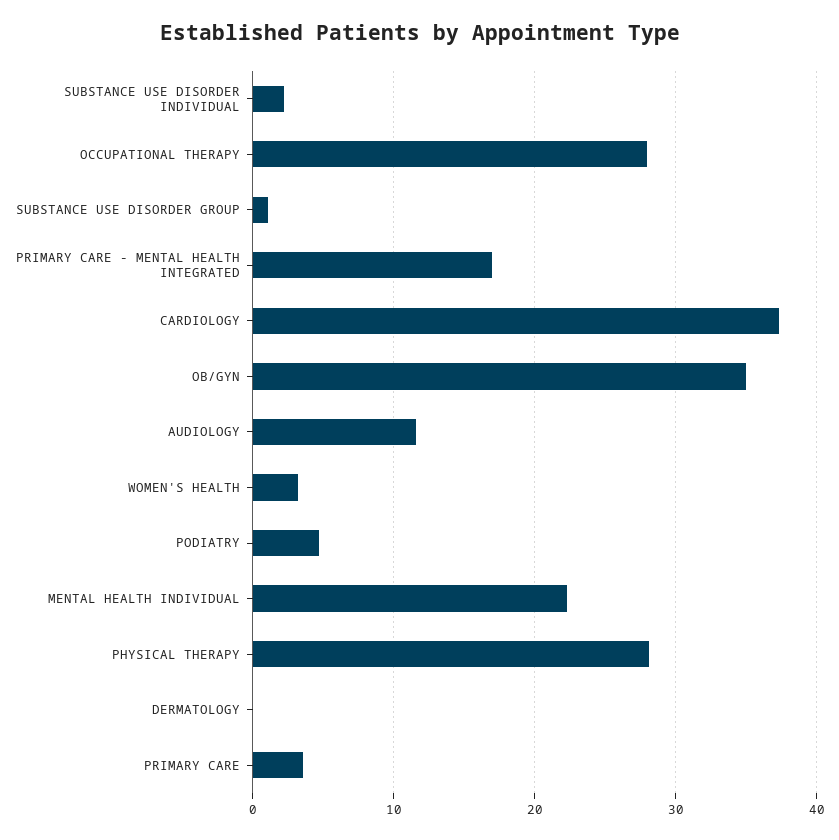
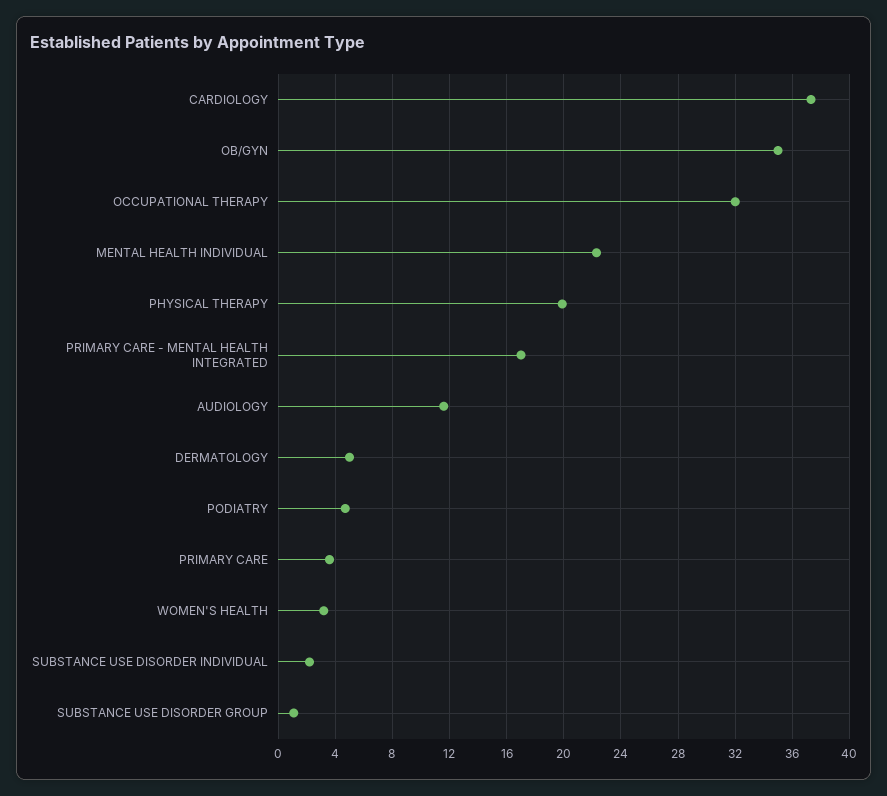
  {
    "SUBSTANCE USE DISORDER INDIVIDUAL": 2,
-   "OCCUPATIONAL THERAPY": 28,
+   "OCCUPATIONAL THERAPY": 32,
    "SUBSTANCE USE DISORDER GROUP": 1,
    "PRIMARY CARE - MENTAL HEALTH INTEGRATED": 17,
    "CARDIOLOGY": 37.5,
    "OB/GYN": 35,
    "AUDIOLOGY": 11.5,
    "WOMEN'S HEALTH": 3,
    "PODIATRY": 4.5,
    "MENTAL HEALTH INDIVIDUAL": 22.5,
-   "PHYSICAL THERAPY": 28,
+   "PHYSICAL THERAPY": 20,
-   "DERMATOLOGY": 0,
+   "DERMATOLOGY": 5,
    "PRIMARY CARE": 3.5
  }

